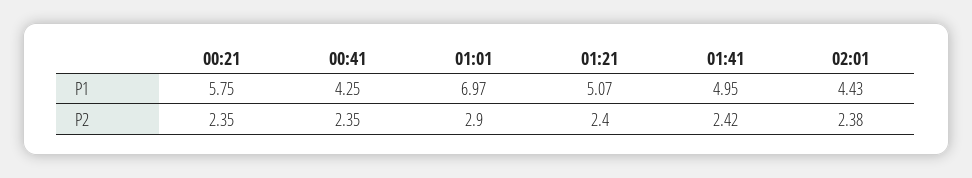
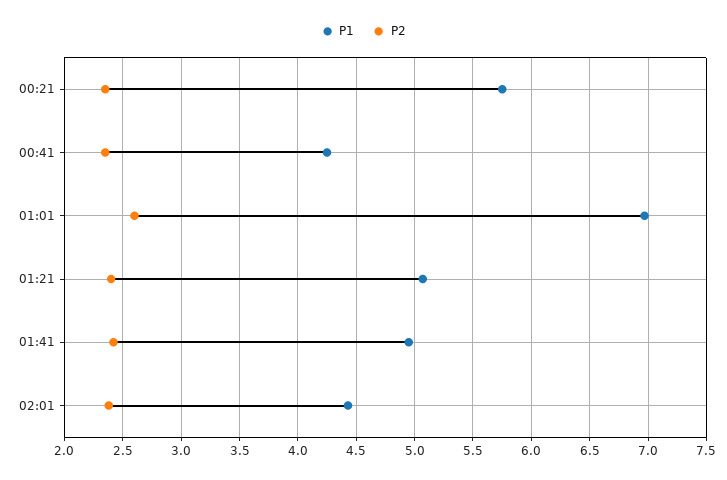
  {
    "P1": {
      "00:21": 5.75,
      "00:41": 4.25,
      "01:01": 6.97,
      "01:21": 5.07,
      "01:41": 4.95,
      "02:01": 4.43
    },
    "P2": {
      "00:21": 2.35,
      "00:41": 2.35,
-     "01:01": 2.9,
+     "01:01": 2.6,
      "01:21": 2.4,
      "01:41": 2.42,
      "02:01": 2.38
    }
  }

